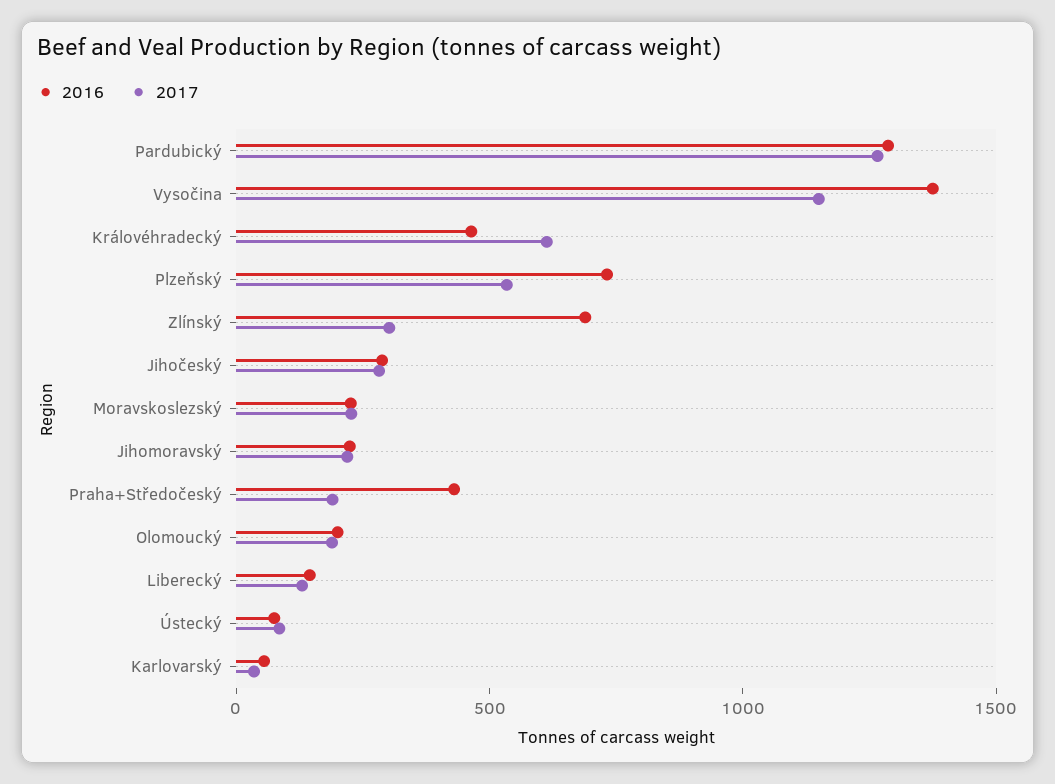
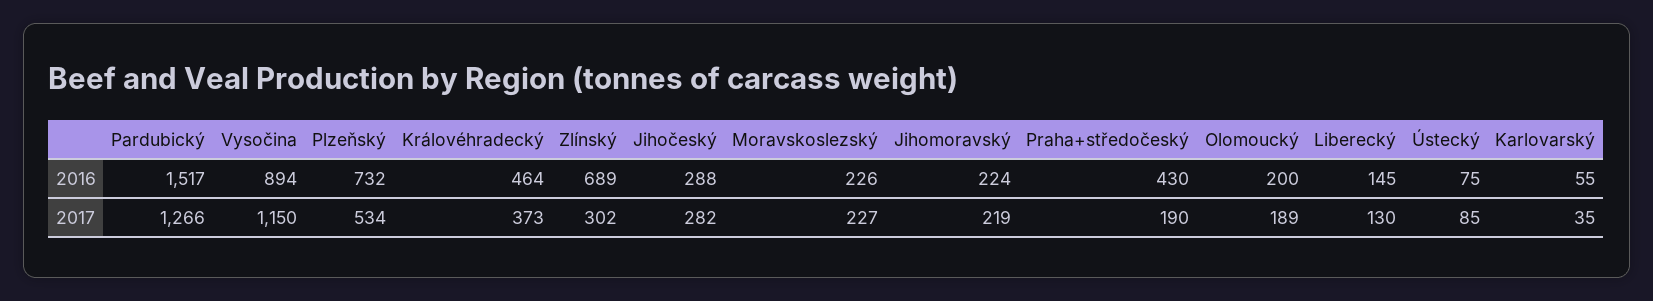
  {
    "2016": {
-     "Pardubický": 1300,
+     "Pardubický": 1517,
-     "Vysočina": 1400,
+     "Vysočina": 894,
      "Královéhradecký": 464,
      "Plzeňský": 732,
      "Zlínský": 689,
      "Jihočeský": 288,
      "Moravskoslezský": 226,
      "Jihomoravský": 224,
      "Praha+Středočeský": 430,
      "Olomoucký": 200,
      "Liberecký": 145,
      "Ústecký": 75,
      "Karlovarský": 55
    },
    "2017": {
      "Pardubický": 1266,
      "Vysočina": 1150,
-     "Královéhradecký": 600,
+     "Královéhradecký": 373,
      "Plzeňský": 534,
      "Zlínský": 302,
      "Jihočeský": 282,
      "Moravskoslezský": 227,
      "Jihomoravský": 219,
      "Praha+Středočeský": 190,
      "Olomoucký": 189,
      "Liberecký": 130,
      "Ústecký": 85,
      "Karlovarský": 35
    }
  }

